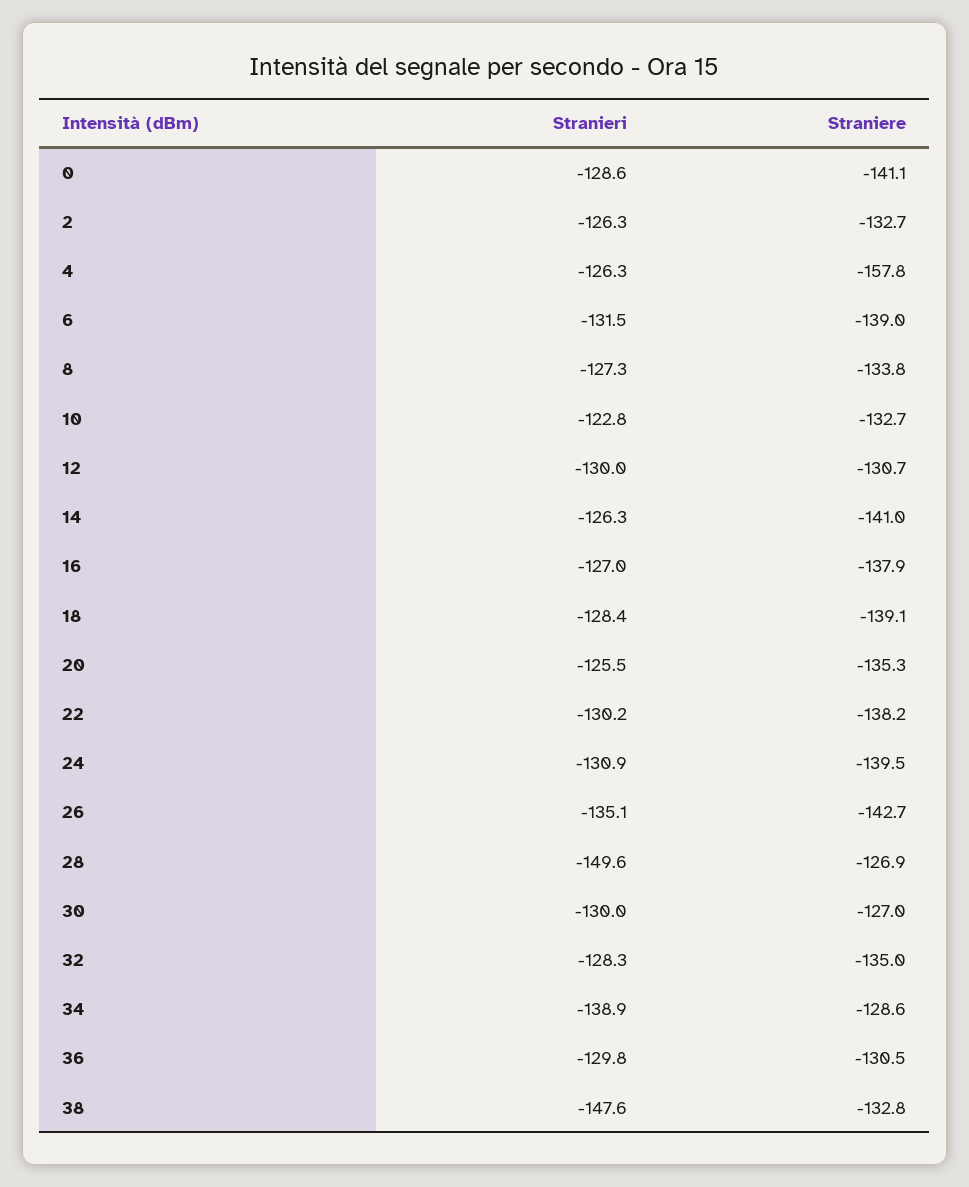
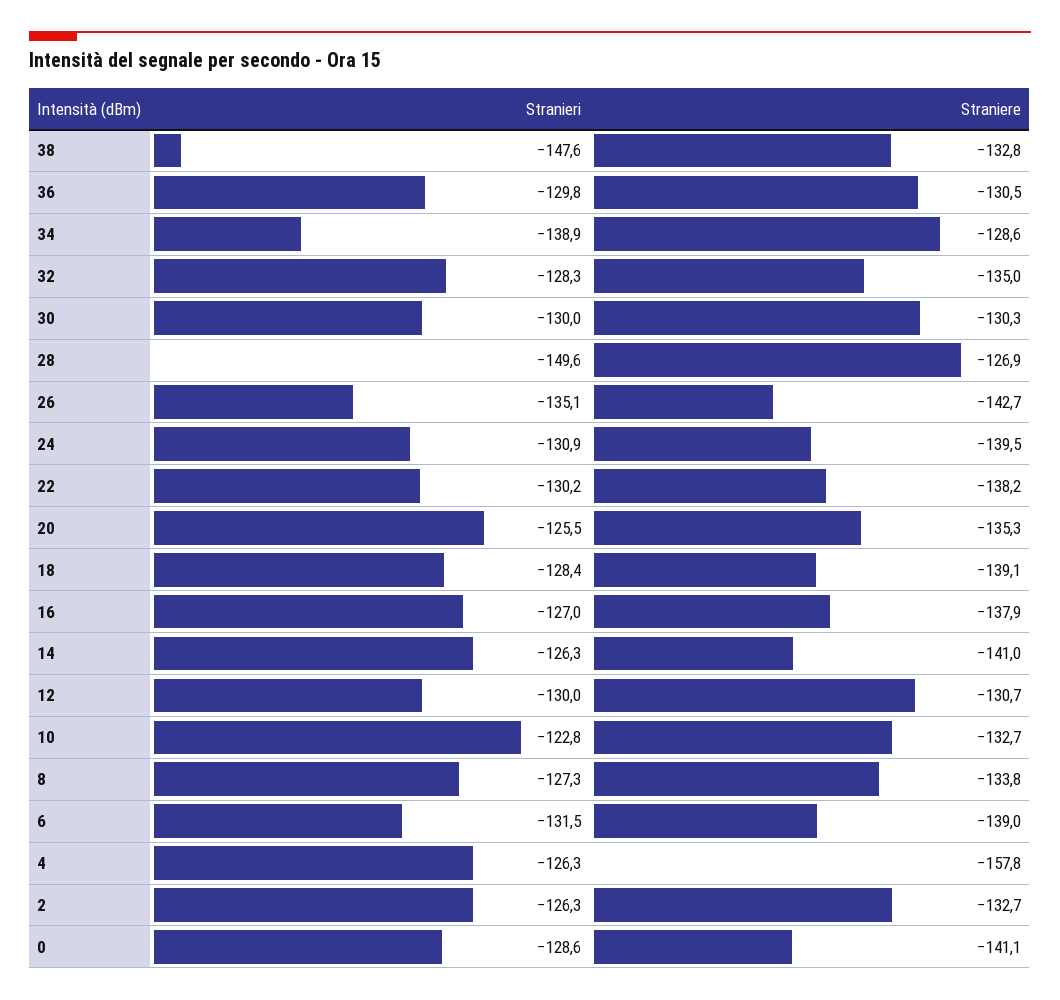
  {
    "Stranieri": {
      "0": -128.6,
      "2": -126.3,
      "4": -126.3,
      "6": -131.5,
      "8": -127.3,
      "10": -122.8,
      "12": -130,
      "14": -126.3,
      "16": -127,
      "18": -128.4,
      "20": -125.5,
      "22": -130.2,
      "24": -130.9,
      "26": -135.1,
      "28": -149.6,
      "30": -130,
      "32": -128.3,
      "34": -138.9,
      "36": -129.8,
      "38": -147.6
    },
    "Straniere": {
      "0": -141.1,
      "2": -132.7,
      "4": -157.8,
      "6": -139,
      "8": -133.8,
      "10": -132.7,
      "12": -130.7,
      "14": -141,
      "16": -137.9,
      "18": -139.1,
      "20": -135.3,
      "22": -138.2,
      "24": -139.5,
      "26": -142.7,
      "28": -126.9,
-     "30": -127,
+     "30": -130.3,
      "32": -135,
      "34": -128.6,
      "36": -130.5,
      "38": -132.8
    }
  }

